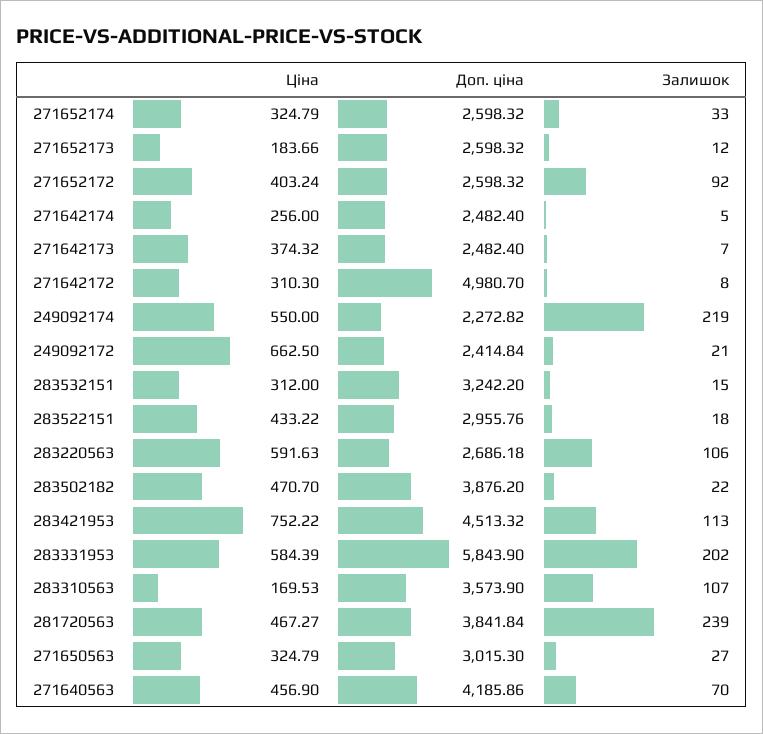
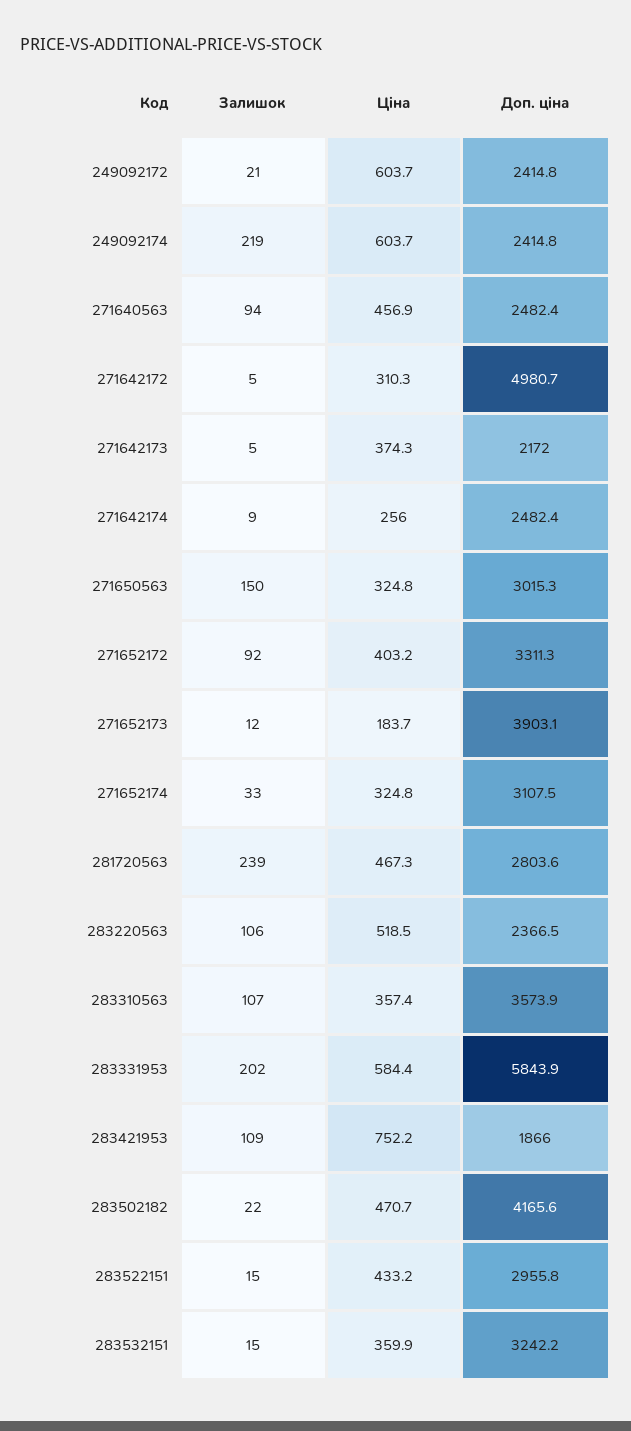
  {
    "Ціна": {
      "271652174": 324.79,
      "271652173": 183.66,
      "271652172": 403.24,
      "271642174": 256,
      "271642173": 374.32,
      "271642172": 310.3,
-     "249092174": 550,
+     "249092174": 603.7,
-     "249092172": 662.5,
+     "249092172": 603.7,
-     "283532151": 312,
+     "283532151": 359.9,
      "283522151": 433.22,
-     "283220563": 591.63,
+     "283220563": 518.5,
      "283502182": 470.7,
      "283421953": 752.22,
      "283331953": 584.39,
-     "283310563": 169.53,
+     "283310563": 357.4,
      "281720563": 467.27,
      "271650563": 324.79,
      "271640563": 456.9
    },
    "Доп. ціна": {
-     "271652174": 2598.32,
+     "271652174": 3107.5,
-     "271652173": 2598.32,
+     "271652173": 3903.1,
-     "271652172": 2598.32,
+     "271652172": 3311.3,
      "271642174": 2482.4,
-     "271642173": 2482.4,
+     "271642173": 2172,
      "271642172": 4980.7,
-     "249092174": 2272.82,
+     "249092174": 2414.8,
      "249092172": 2414.84,
      "283532151": 3242.2,
      "283522151": 2955.76,
-     "283220563": 2686.18,
+     "283220563": 2366.5,
-     "283502182": 3876.2,
+     "283502182": 4165.6,
-     "283421953": 4513.32,
+     "283421953": 1866,
      "283331953": 5843.9,
      "283310563": 3573.9,
-     "281720563": 3841.84,
+     "281720563": 2803.6,
      "271650563": 3015.3,
-     "271640563": 4185.86
+     "271640563": 2482.4
    },
    "Залишок": {
      "271652174": 33,
      "271652173": 12,
      "271652172": 92,
-     "271642174": 5,
+     "271642174": 9,
-     "271642173": 7,
+     "271642173": 5,
-     "271642172": 8,
+     "271642172": 5,
      "249092174": 219,
      "249092172": 21,
      "283532151": 15,
-     "283522151": 18,
+     "283522151": 15,
      "283220563": 106,
      "283502182": 22,
-     "283421953": 113,
+     "283421953": 109,
      "283331953": 202,
      "283310563": 107,
      "281720563": 239,
-     "271650563": 27,
+     "271650563": 150,
-     "271640563": 70
+     "271640563": 94
    }
  }

